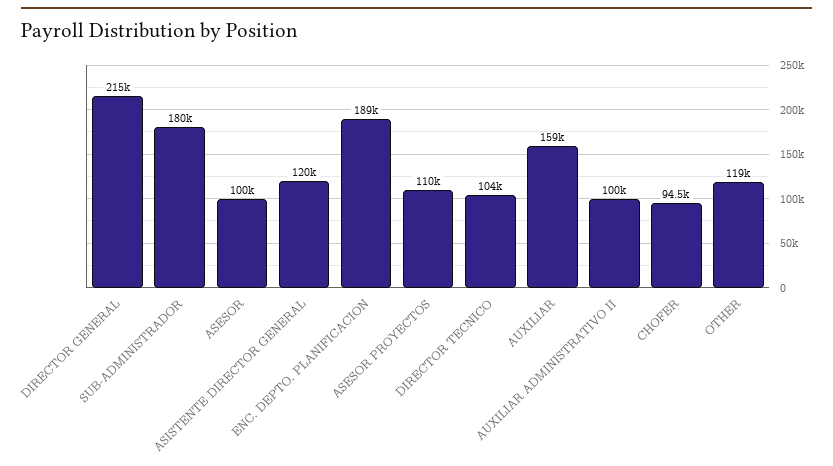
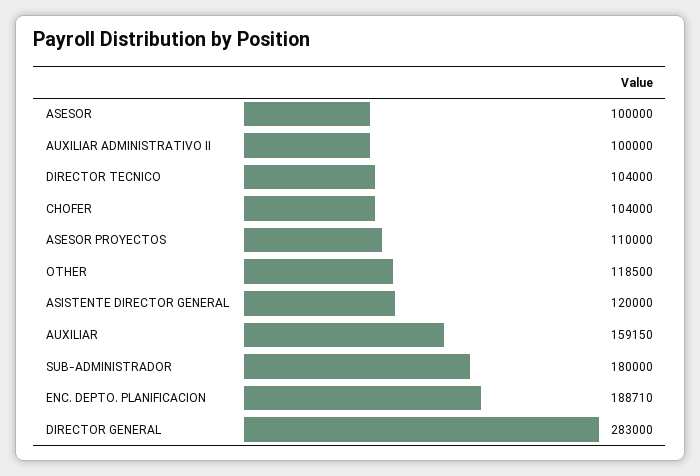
  {
-   "DIRECTOR GENERAL": 215000,
+   "DIRECTOR GENERAL": 283000,
    "SUB-ADMINISTRADOR": 180000,
    "ASESOR": 100000,
    "ASISTENTE DIRECTOR GENERAL": 120000,
    "ENC. DEPTO. PLANIFICACION": 188710,
    "ASESOR PROYECTOS": 110000,
    "DIRECTOR TECNICO": 104000,
    "AUXILIAR": 159150,
    "AUXILIAR ADMINISTRATIVO II": 100000,
-   "CHOFER": 94500,
+   "CHOFER": 104000,
    "OTHER": 118500
  }

